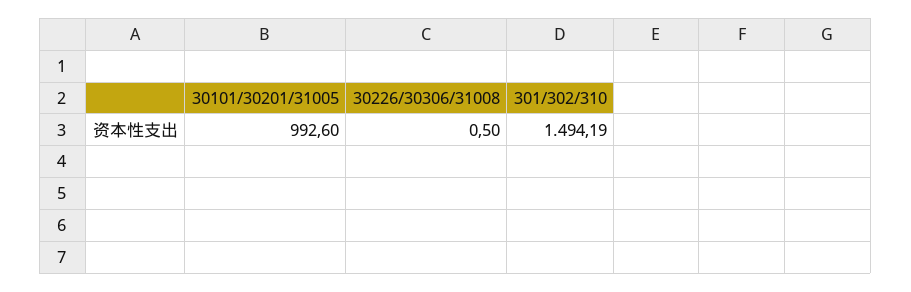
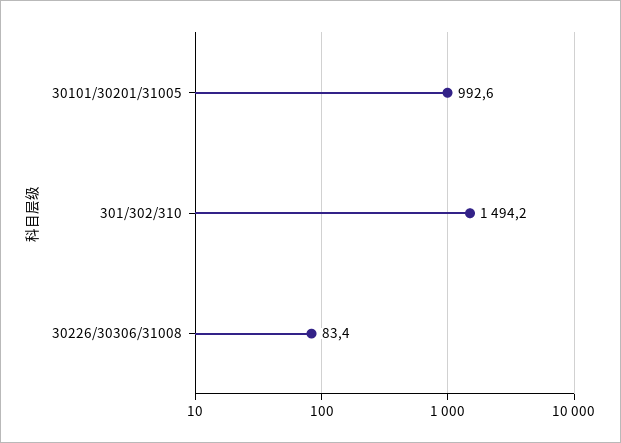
  {
    "30101/30201/31005": 992.6,
-   "30226/30306/31008": 0.5,
+   "30226/30306/31008": 83.4,
    "301/302/310": 1494.19
  }

